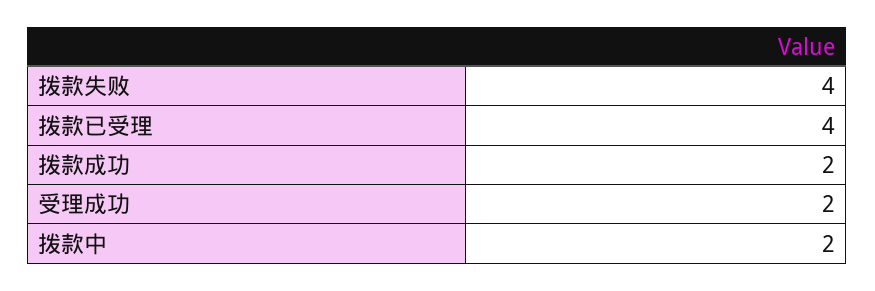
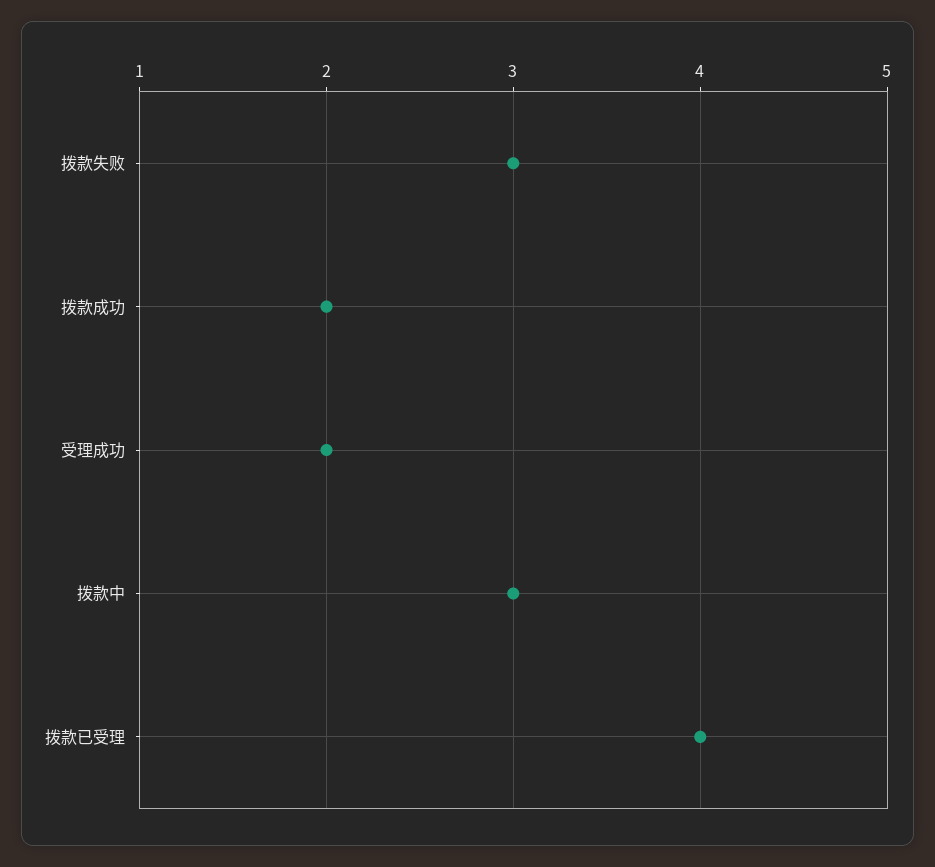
  {
-   "拨款失败": 4,
+   "拨款失败": 3,
    "拨款已受理": 4,
    "拨款成功": 2,
    "受理成功": 2,
-   "拨款中": 2
+   "拨款中": 3
  }

